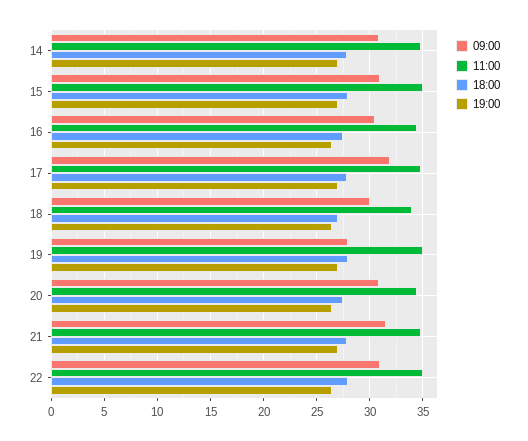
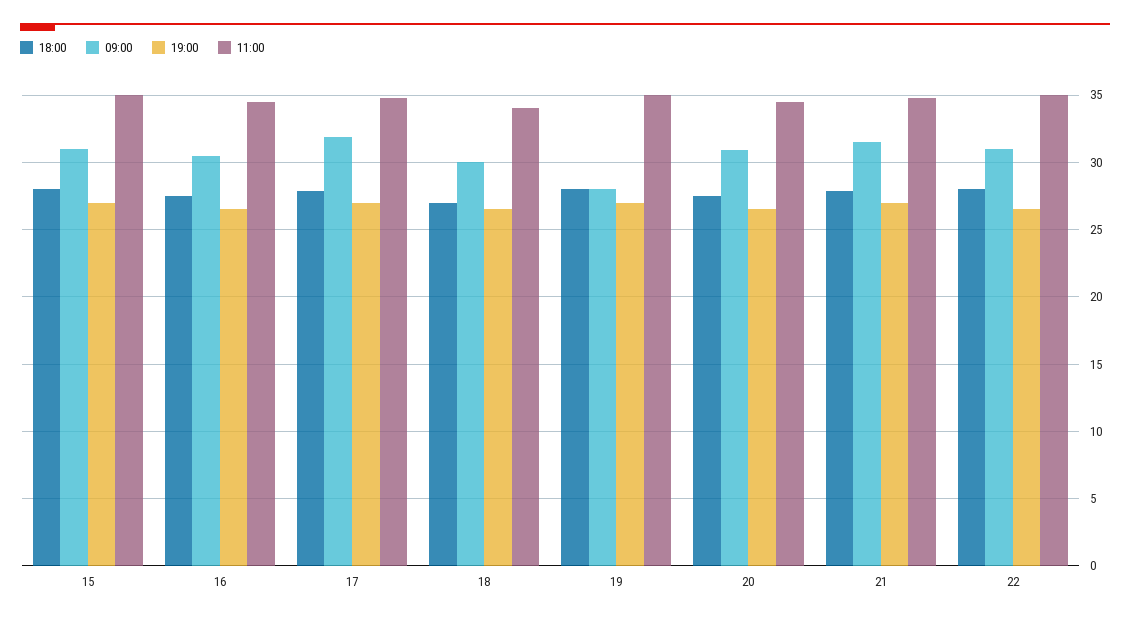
  {
    "09:00": {
-     "14": 31,
      "15": 31,
      "16": 30.5,
      "17": 32,
      "18": 30,
      "19": 28,
      "20": 31,
      "21": 31.5,
      "22": 31
    },
    "11:00": {
-     "14": 35,
      "15": 35,
      "16": 34.5,
      "17": 35,
      "18": 34,
      "19": 35,
      "20": 34.5,
      "21": 35,
      "22": 35
    },
    "18:00": {
-     "14": 28,
      "15": 28,
      "16": 27.5,
      "17": 28,
      "18": 27,
      "19": 28,
      "20": 27.5,
      "21": 28,
      "22": 28
    },
    "19:00": {
-     "14": 27,
      "15": 27,
      "16": 26.5,
      "17": 27,
      "18": 26.5,
      "19": 27,
      "20": 26.5,
      "21": 27,
      "22": 26.5
    }
  }

